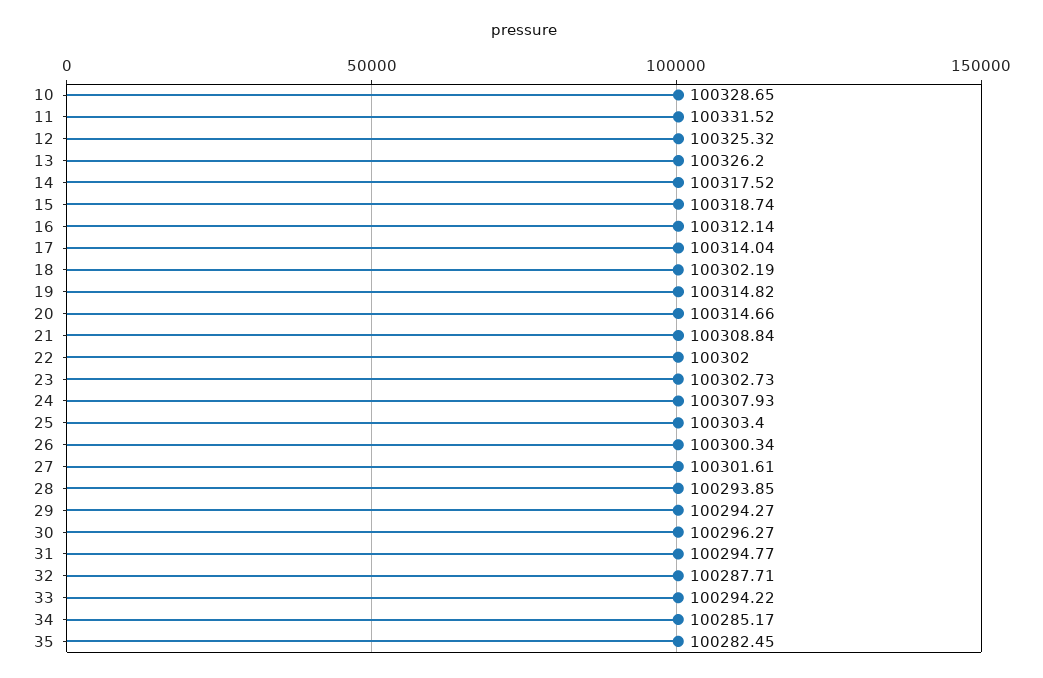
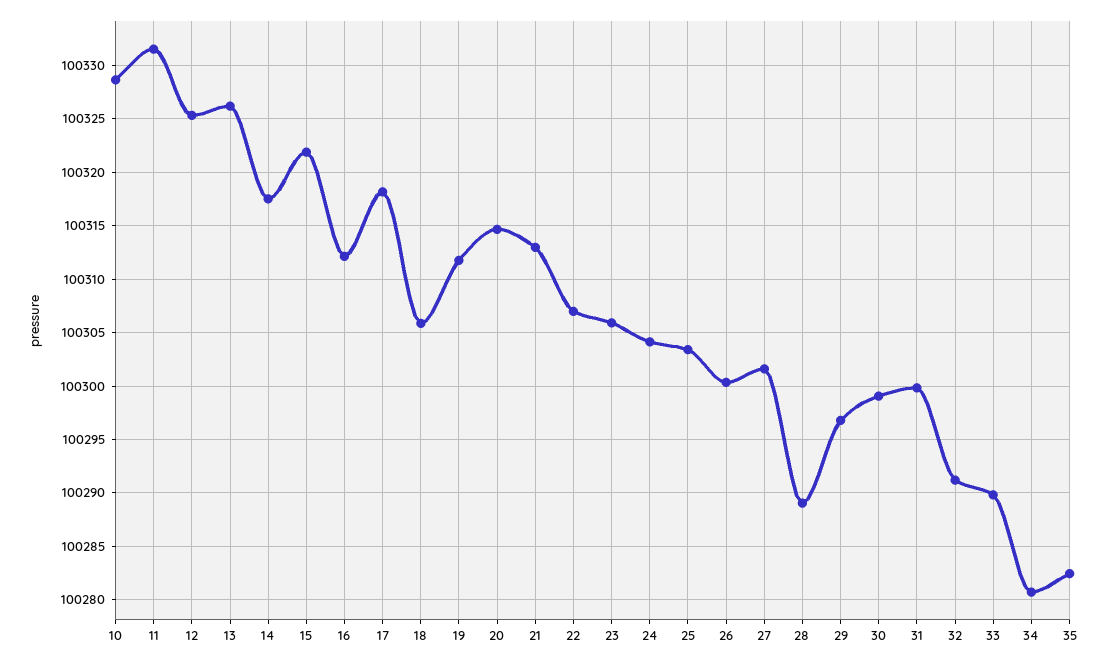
  {
    "10": 100328.65,
    "11": 100331.52,
    "12": 100325.32,
    "13": 100326.2,
    "14": 100317.52,
-   "15": 100318.74,
+   "15": 100322,
    "16": 100312.14,
-   "17": 100314.04,
+   "17": 100318,
-   "18": 100302.19,
+   "18": 100306,
-   "19": 100314.82,
+   "19": 100312,
    "20": 100314.66,
-   "21": 100308.84,
+   "21": 100313,
-   "22": 100302,
+   "22": 100307,
-   "23": 100302.73,
+   "23": 100306,
-   "24": 100307.93,
+   "24": 100304,
    "25": 100303.4,
    "26": 100300.34,
    "27": 100301.61,
-   "28": 100293.85,
+   "28": 100289,
-   "29": 100294.27,
+   "29": 100297,
-   "30": 100296.27,
+   "30": 100299,
-   "31": 100294.77,
+   "31": 100300,
-   "32": 100287.71,
+   "32": 100291,
-   "33": 100294.22,
+   "33": 100290,
-   "34": 100285.17,
+   "34": 100281,
    "35": 100282.45
  }

